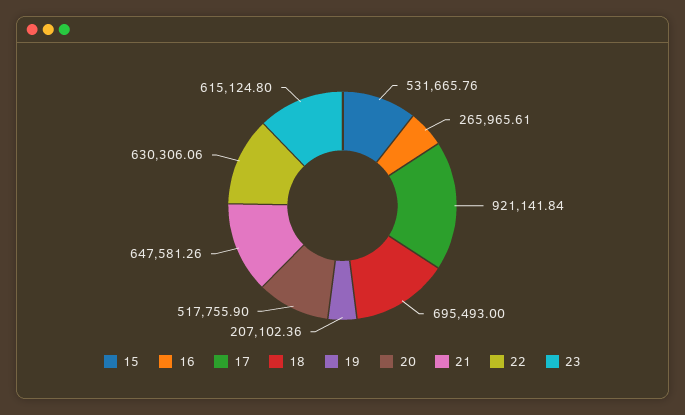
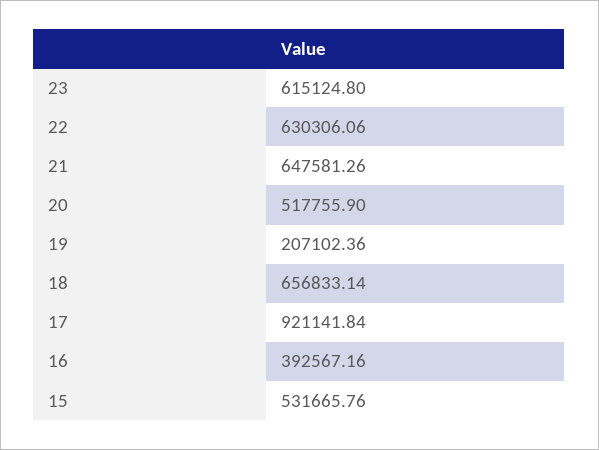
  {
    "15": 531665.76,
-   "16": 265965.61,
+   "16": 392567.16,
    "17": 921141.84,
-   "18": 695493,
+   "18": 656833.14,
    "19": 207102.36,
    "20": 517755.9,
    "21": 647581.26,
    "22": 630306.06,
    "23": 615124.8
  }

